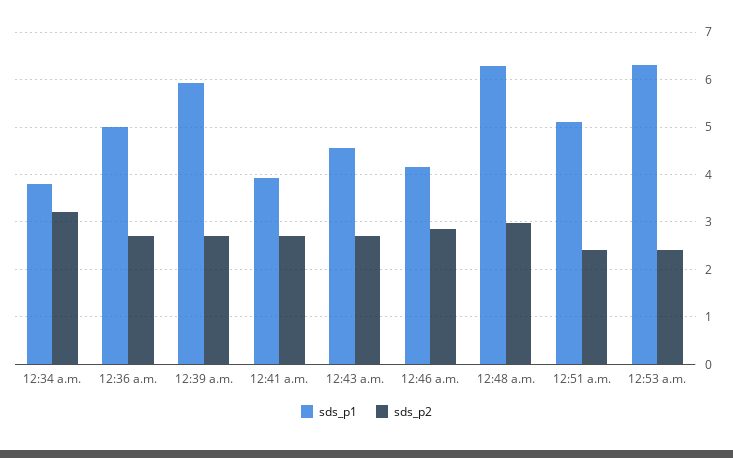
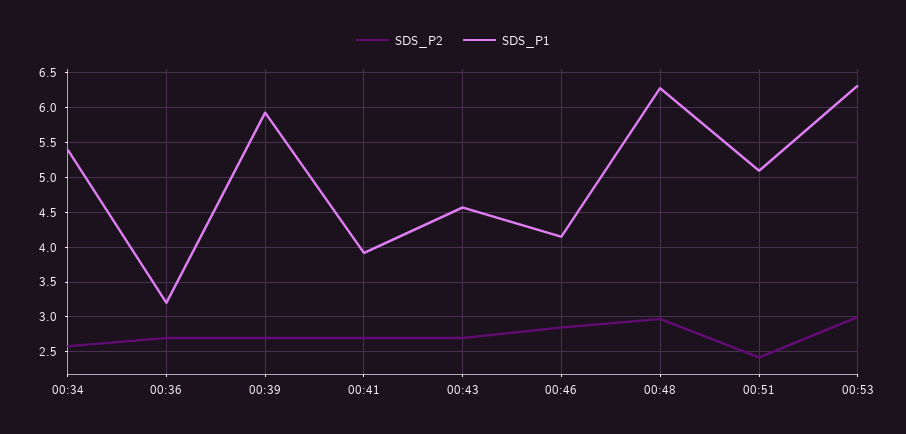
  {
    "sds_p1": {
-     "12:34 a.m.": 3.8,
+     "12:34 a.m.": 5.4,
-     "12:36 a.m.": 5,
+     "12:36 a.m.": 3.2,
      "12:39 a.m.": 5.9,
      "12:41 a.m.": 3.9,
      "12:43 a.m.": 4.6,
      "12:46 a.m.": 4.2,
      "12:48 a.m.": 6.3,
      "12:51 a.m.": 5.1,
      "12:53 a.m.": 6.3
    },
    "sds_p2": {
-     "12:34 a.m.": 3.2,
+     "12:34 a.m.": 2.6,
      "12:36 a.m.": 2.7,
      "12:39 a.m.": 2.7,
      "12:41 a.m.": 2.7,
      "12:43 a.m.": 2.7,
      "12:46 a.m.": 2.9,
      "12:48 a.m.": 3,
      "12:51 a.m.": 2.4,
-     "12:53 a.m.": 2.4
+     "12:53 a.m.": 3
    }
  }

